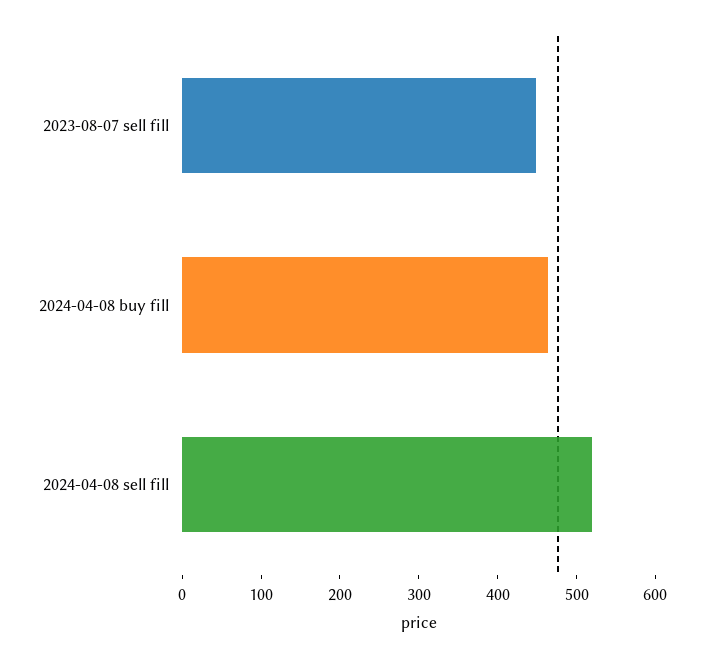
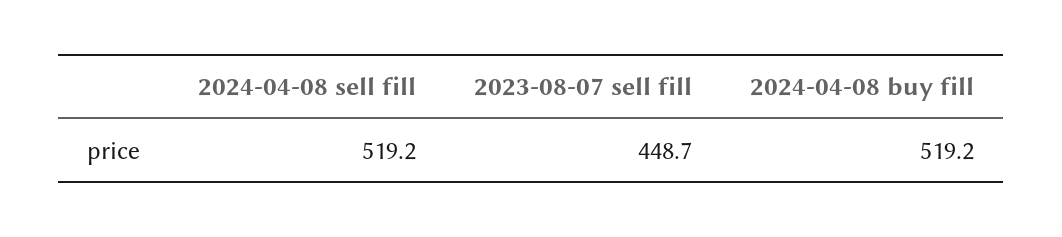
  {
    "2023-08-07 sell fill": 448.7,
-   "2024-04-08 buy fill": 460,
+   "2024-04-08 buy fill": 519.2,
    "2024-04-08 sell fill": 519.2
  }

